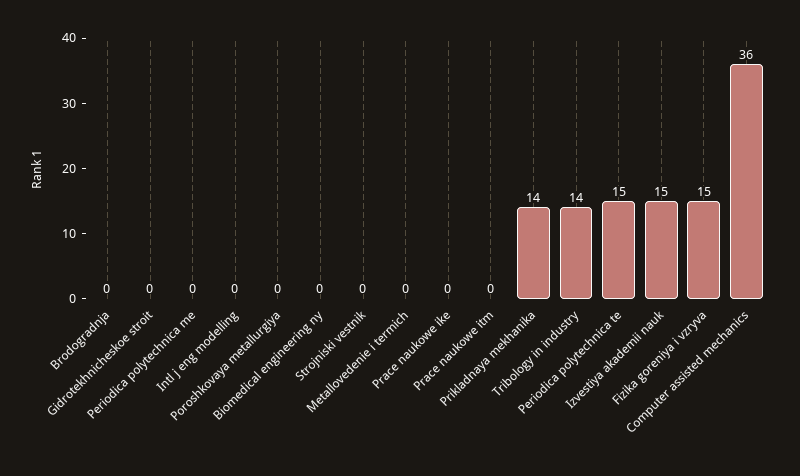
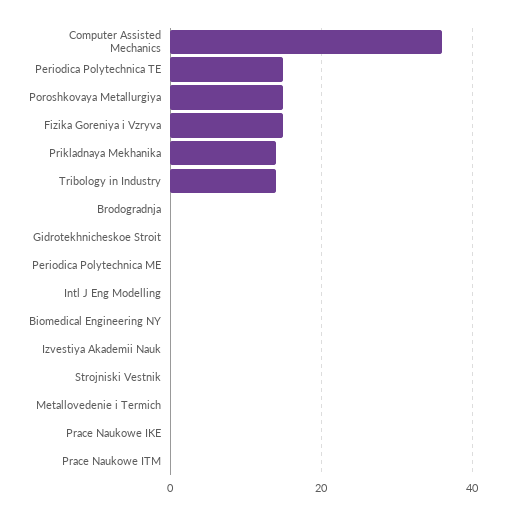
  {
    "Brodogradnja": 0,
    "Gidrotekhnicheskoe stroit": 0,
    "Periodica polytechnica me": 0,
    "Intl j eng modelling": 0,
-   "Poroshkovaya metallurgiya": 0,
+   "Poroshkovaya metallurgiya": 15,
    "Biomedical engineering ny": 0,
    "Strojniski vestnik": 0,
    "Metallovedenie i termich": 0,
    "Prace naukowe ike": 0,
    "Prace naukowe itm": 0,
    "Prikladnaya mekhanika": 14,
    "Tribology in industry": 14,
    "Periodica polytechnica te": 15,
-   "Izvestiya akademii nauk": 15,
+   "Izvestiya akademii nauk": 0,
    "Fizika goreniya i vzryva": 15,
    "Computer assisted mechanics": 36
  }

